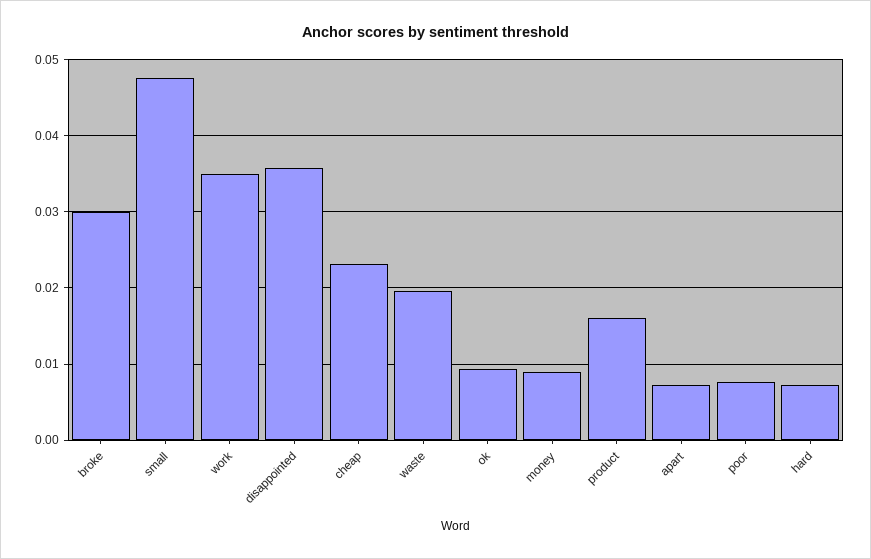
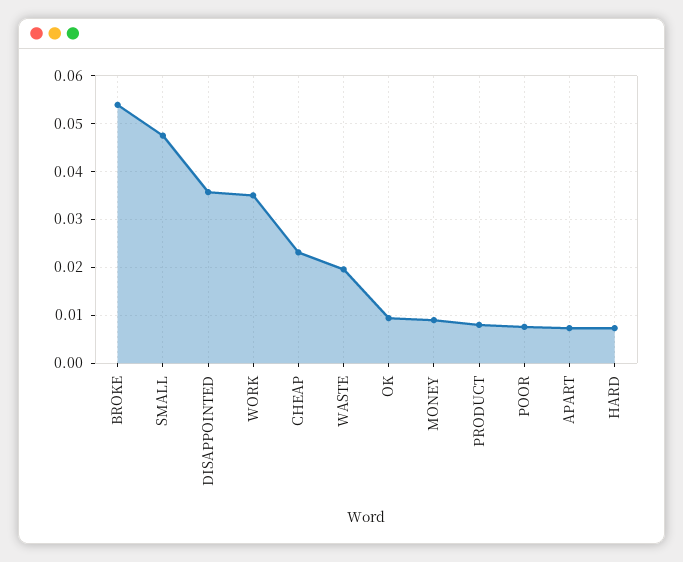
  {
-   "broke": 0.03,
+   "broke": 0.054,
    "small": 0.048,
    "work": 0.035,
    "disappointed": 0.036,
    "cheap": 0.023,
    "waste": 0.02,
    "ok": 0.009,
    "money": 0.009,
-   "product": 0.016,
+   "product": 0.008,
    "apart": 0.007,
    "poor": 0.008,
    "hard": 0.007
  }

